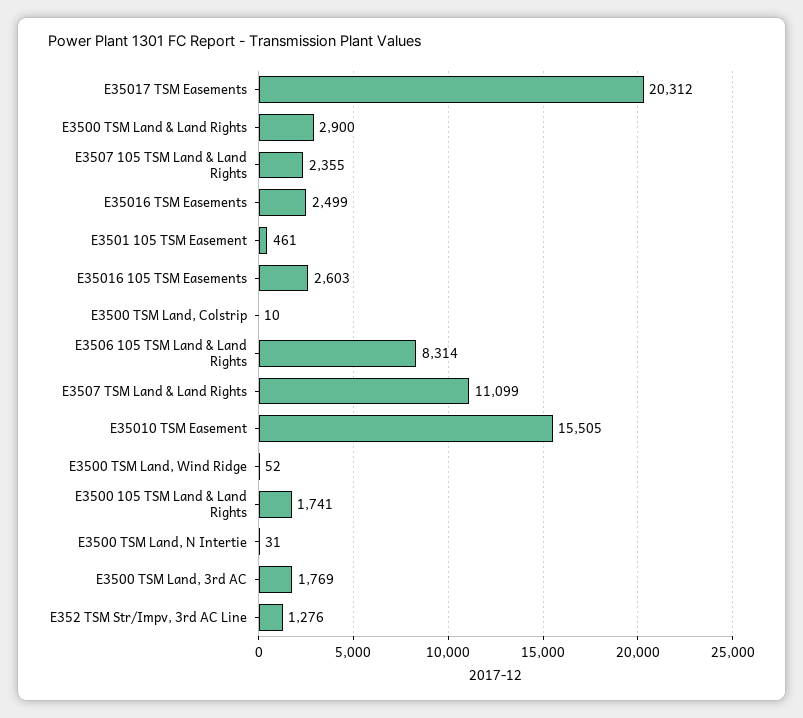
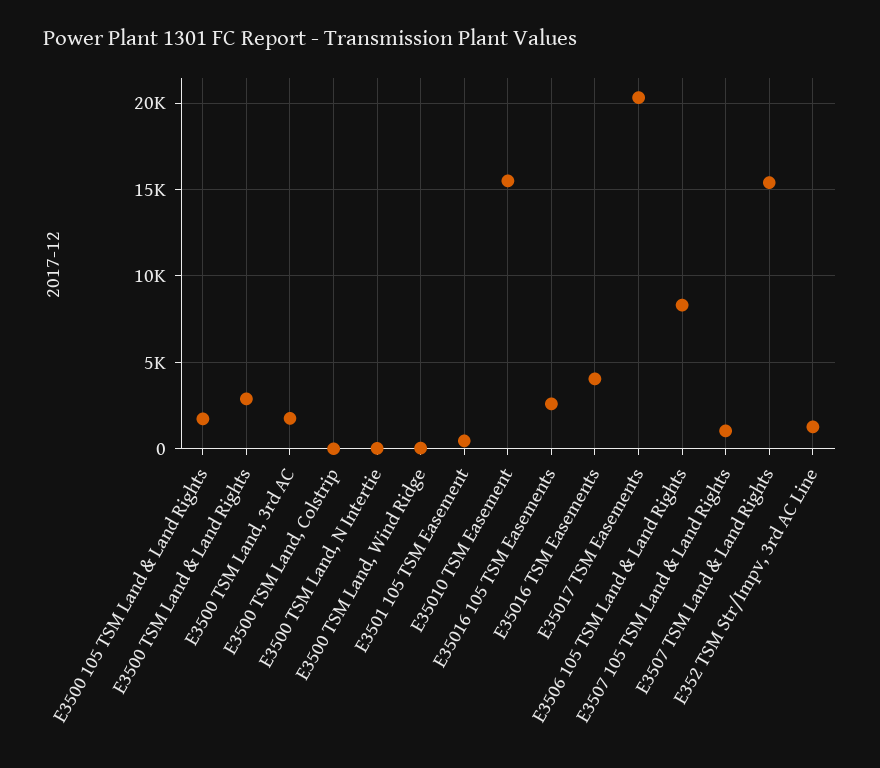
  {
    "E35017 TSM Easements": 20312,
    "E3500 TSM Land & Land Rights": 2900,
-   "E3507 105 TSM Land & Land Rights": 2355,
+   "E3507 105 TSM Land & Land Rights": 1000,
-   "E35016 TSM Easements": 2499,
+   "E35016 TSM Easements": 4000,
    "E3501 105 TSM Easement": 461,
    "E35016 105 TSM Easements": 2603,
    "E3500 TSM Land, Colstrip": 10,
    "E3506 105 TSM Land & Land Rights": 8314,
-   "E3507 TSM Land & Land Rights": 11099,
+   "E3507 TSM Land & Land Rights": 15500,
    "E35010 TSM Easement": 15505,
    "E3500 TSM Land, Wind Ridge": 52,
    "E3500 105 TSM Land & Land Rights": 1741,
    "E3500 TSM Land, N Intertie": 31,
    "E3500 TSM Land, 3rd AC": 1769,
    "E352 TSM Str/Impv, 3rd AC Line": 1276
  }

